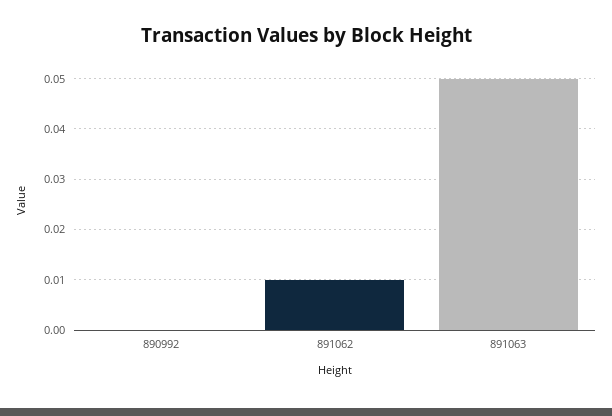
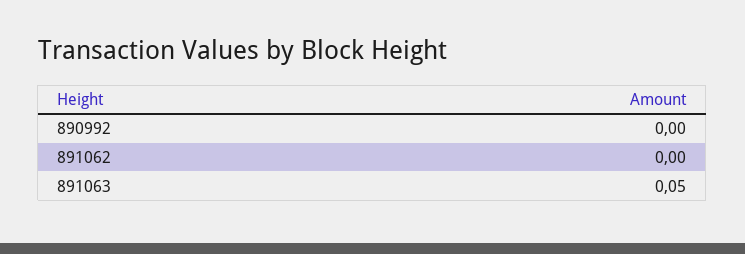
  {
    "890992": 0,
-   "891062": 0.01,
+   "891062": 0,
    "891063": 0.05
  }

